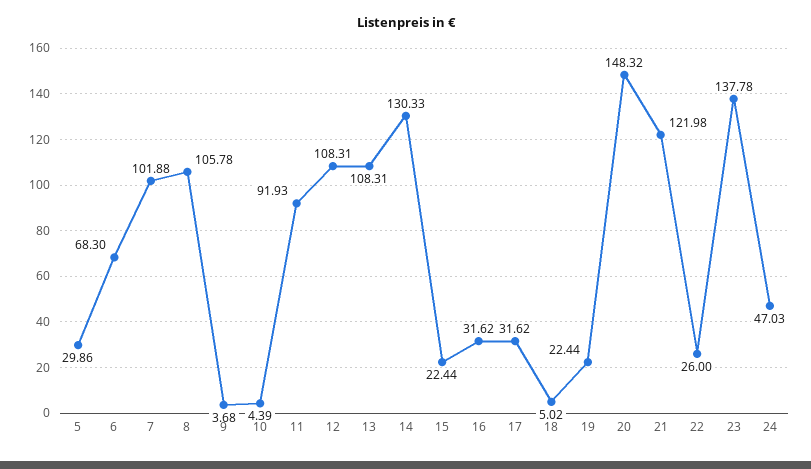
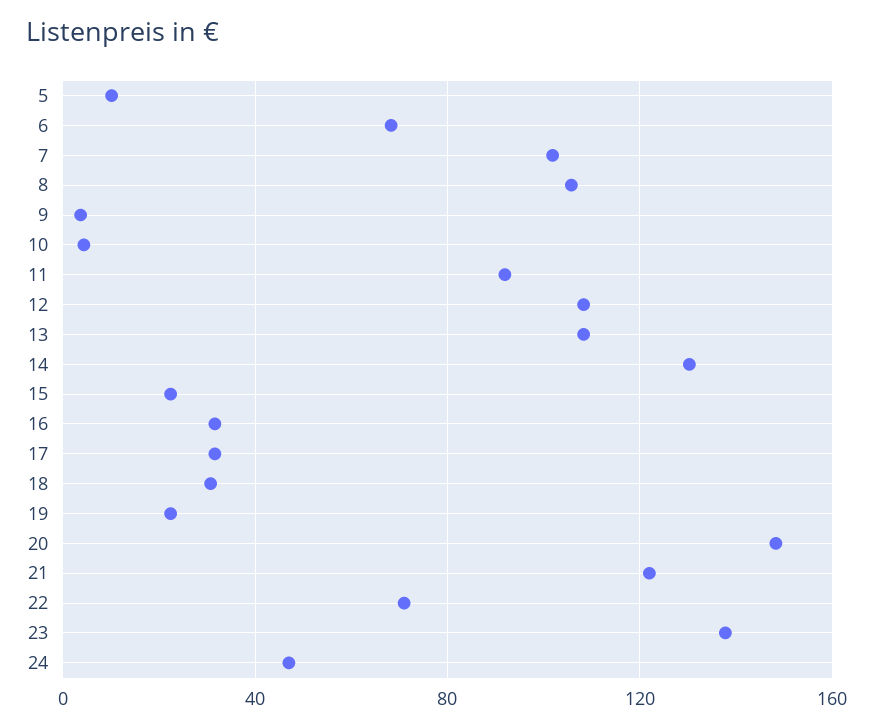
  {
-   "5": 29.86,
+   "5": 10,
    "6": 68.3,
    "7": 101.88,
    "8": 105.78,
    "9": 3.68,
    "10": 4.39,
    "11": 91.93,
    "12": 108.31,
    "13": 108.31,
    "14": 130.33,
    "15": 22.44,
    "16": 31.62,
    "17": 31.62,
-   "18": 5.02,
+   "18": 30,
    "19": 22.44,
    "20": 148.32,
    "21": 121.98,
-   "22": 26,
+   "22": 70,
    "23": 137.78,
    "24": 47.03
  }

